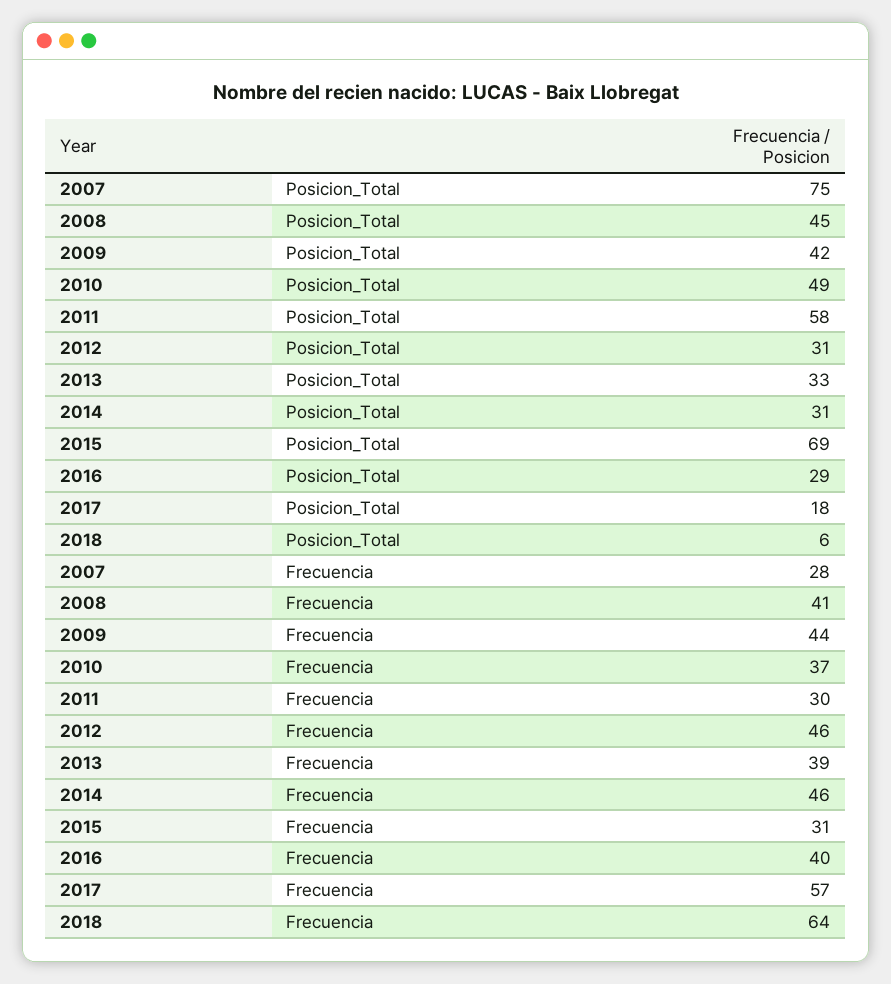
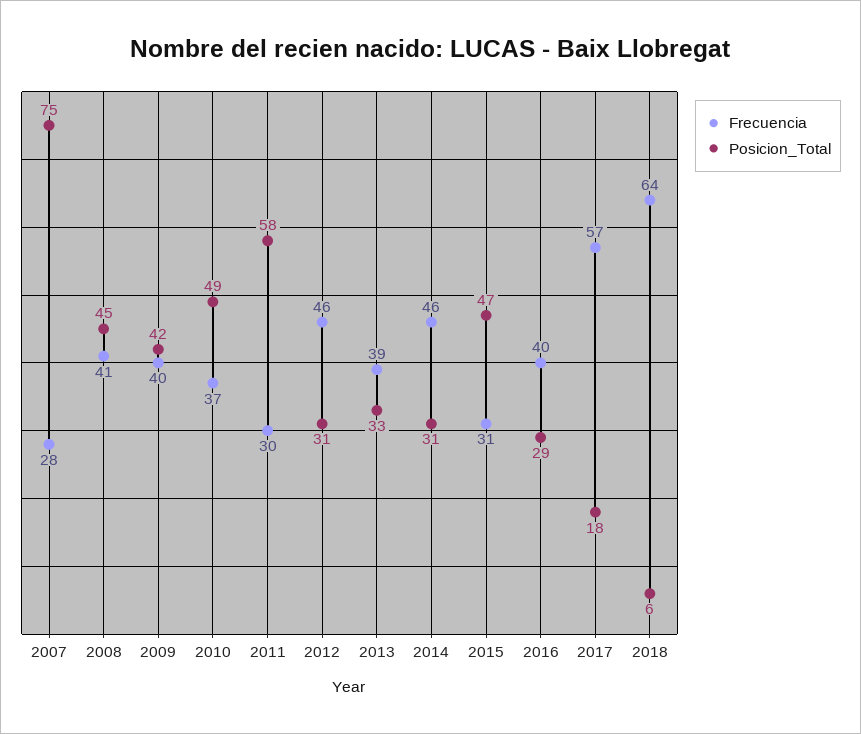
  {
    "Posicion_Total": {
      "2007": 75,
      "2008": 45,
      "2009": 42,
      "2010": 49,
      "2011": 58,
      "2012": 31,
      "2013": 33,
      "2014": 31,
-     "2015": 69,
+     "2015": 47,
      "2016": 29,
      "2017": 18,
      "2018": 6
    },
    "Frecuencia": {
      "2007": 28,
      "2008": 41,
-     "2009": 44,
+     "2009": 40,
      "2010": 37,
      "2011": 30,
      "2012": 46,
      "2013": 39,
      "2014": 46,
      "2015": 31,
      "2016": 40,
      "2017": 57,
      "2018": 64
    }
  }

